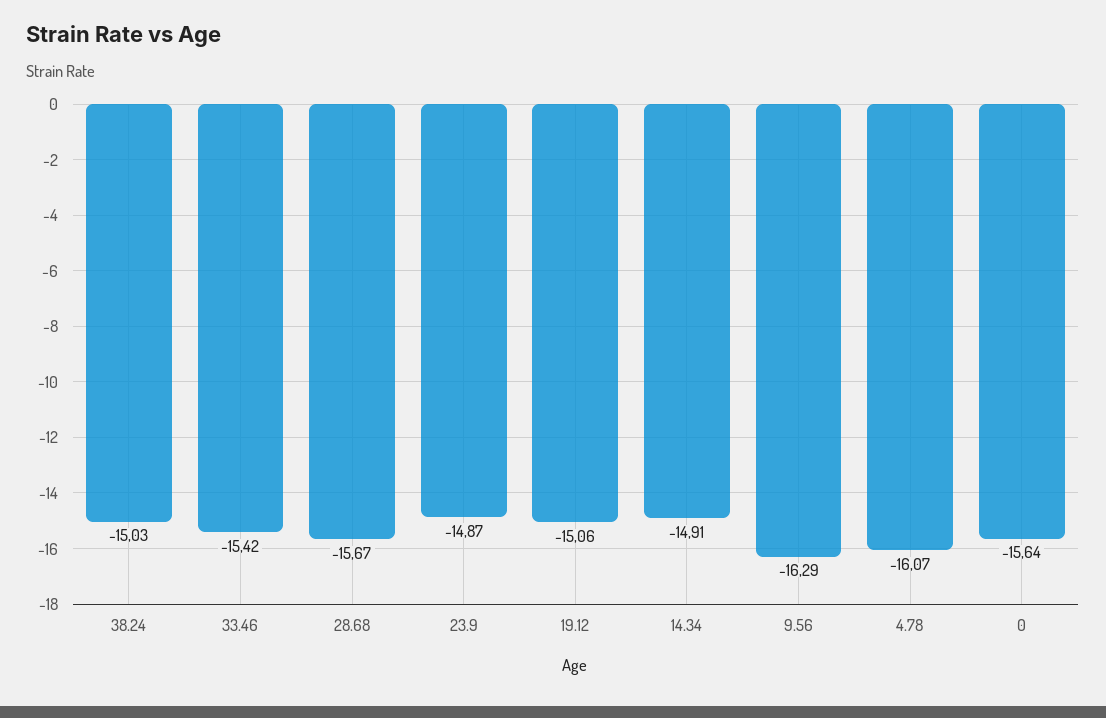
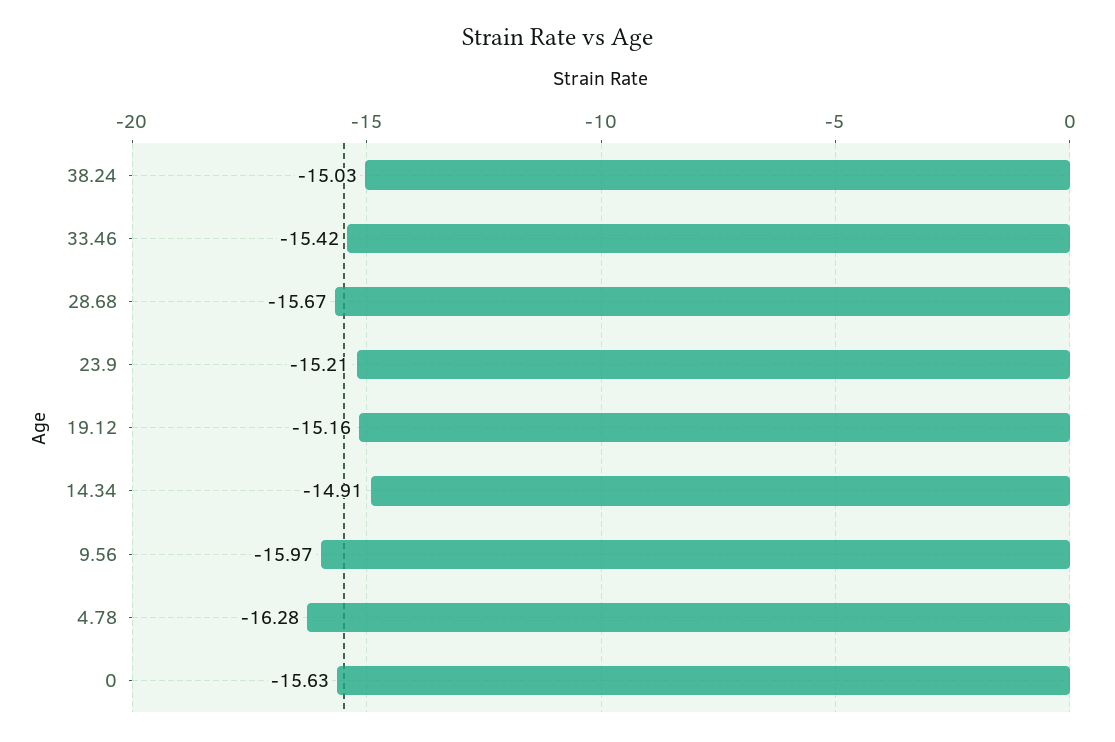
  {
    "38.24": -15.03,
    "33.46": -15.42,
    "28.68": -15.67,
-   "23.9": -14.87,
+   "23.9": -15.21,
-   "19.12": -15.06,
+   "19.12": -15.16,
    "14.34": -14.91,
-   "9.56": -16.29,
+   "9.56": -15.97,
-   "4.78": -16.07,
+   "4.78": -16.28,
-   "0": -15.64
+   "0": -15.63
  }

